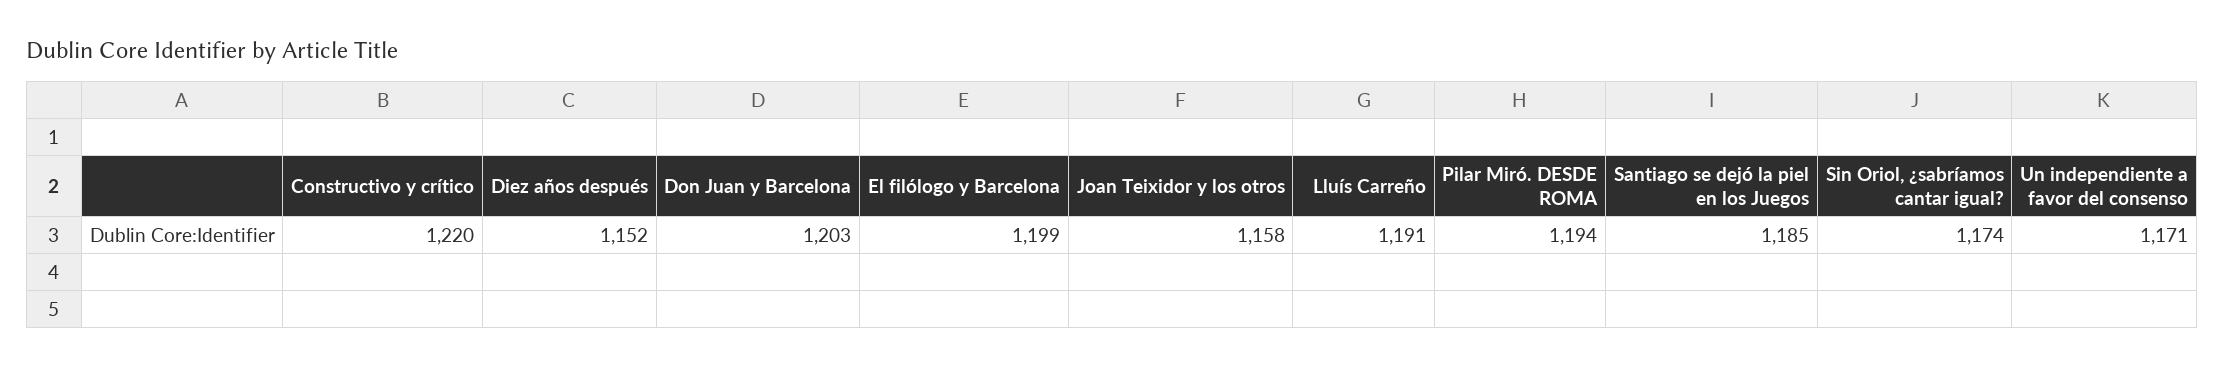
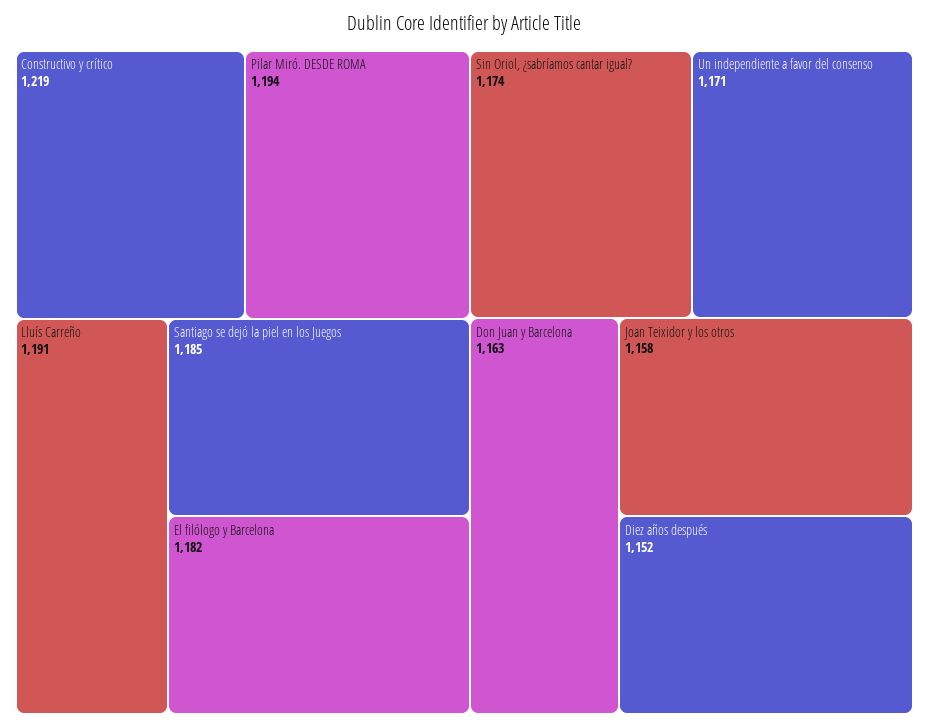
  {
-   "Constructivo y crítico": 1220,
+   "Constructivo y crítico": 1219,
    "Diez años después": 1152,
-   "Don Juan y Barcelona": 1203,
+   "Don Juan y Barcelona": 1163,
-   "El filólogo y Barcelona": 1199,
+   "El filólogo y Barcelona": 1182,
    "Joan Teixidor y los otros": 1158,
    "Lluís Carreño": 1191,
    "Pilar Miró. DESDE ROMA": 1194,
    "Santiago se dejó la piel en los Juegos": 1185,
    "Sin Oriol, ¿sabríamos cantar igual?": 1174,
    "Un independiente a favor del consenso": 1171
  }

